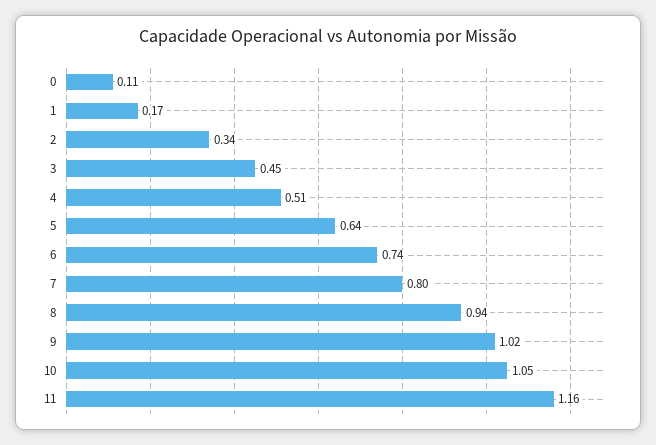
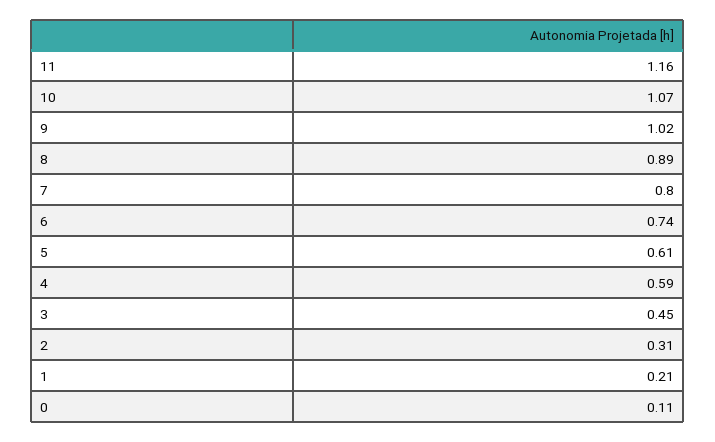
  {
    "0": 0.11,
-   "1": 0.17,
+   "1": 0.21,
-   "2": 0.34,
+   "2": 0.31,
    "3": 0.45,
-   "4": 0.51,
+   "4": 0.59,
-   "5": 0.64,
+   "5": 0.61,
    "6": 0.74,
    "7": 0.8,
-   "8": 0.94,
+   "8": 0.89,
    "9": 1.02,
-   "10": 1.05,
+   "10": 1.07,
    "11": 1.16
  }

